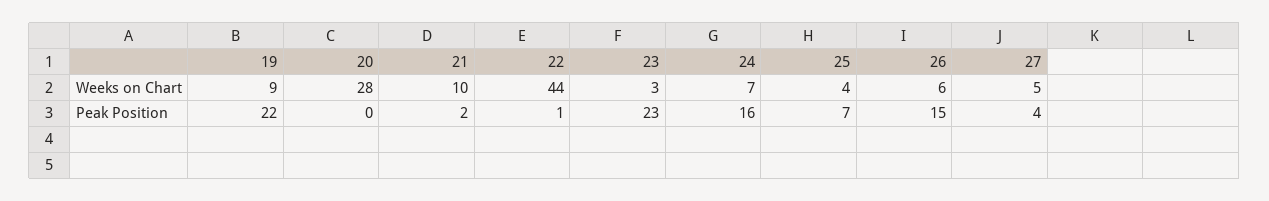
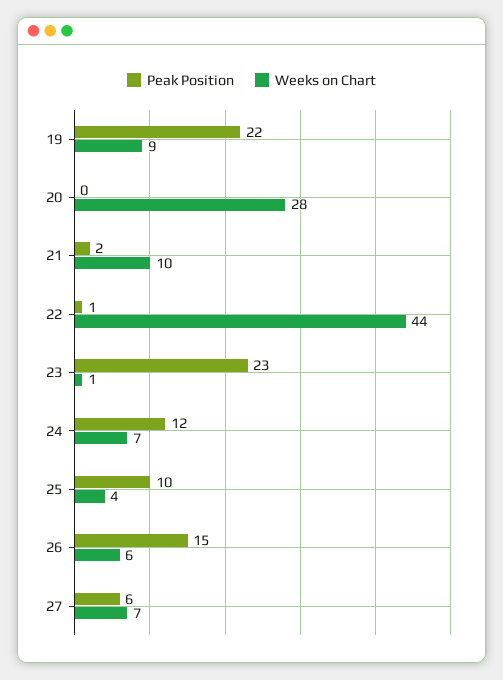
  {
    "Weeks on Chart": {
      "19": 9,
      "20": 28,
      "21": 10,
      "22": 44,
-     "23": 3,
+     "23": 1,
      "24": 7,
      "25": 4,
      "26": 6,
-     "27": 5
+     "27": 7
    },
    "Peak Position": {
      "19": 22,
      "20": 0,
      "21": 2,
      "22": 1,
      "23": 23,
-     "24": 16,
+     "24": 12,
-     "25": 7,
+     "25": 10,
      "26": 15,
-     "27": 4
+     "27": 6
    }
  }

